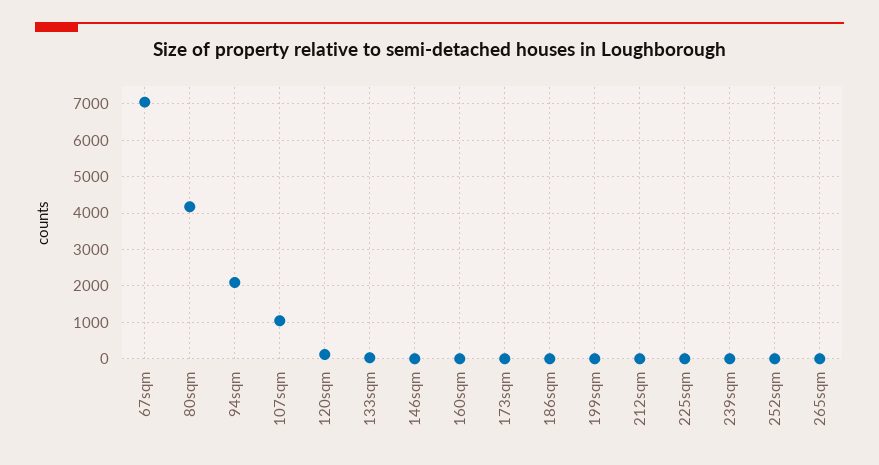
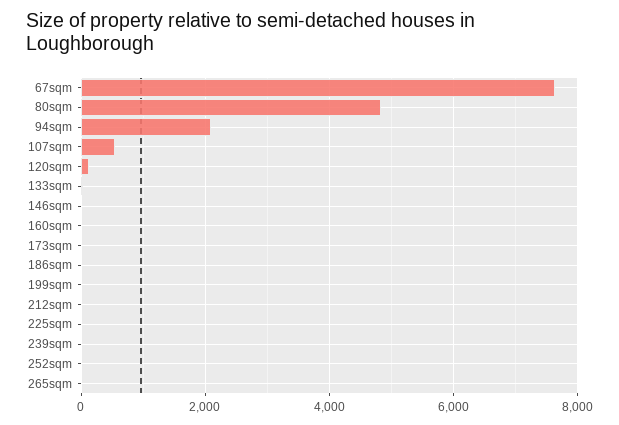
  {
-   "67sqm": 7000,
+   "67sqm": 7600,
-   "80sqm": 4200,
+   "80sqm": 4800,
    "94sqm": 2000,
-   "107sqm": 1000,
+   "107sqm": 600,
    "120sqm": 200,
    "133sqm": 0,
    "146sqm": 0,
    "160sqm": 0,
    "173sqm": 0,
    "186sqm": 0,
    "199sqm": 0,
    "212sqm": 0,
    "225sqm": 0,
    "239sqm": 0,
    "252sqm": 0,
    "265sqm": 0
  }

